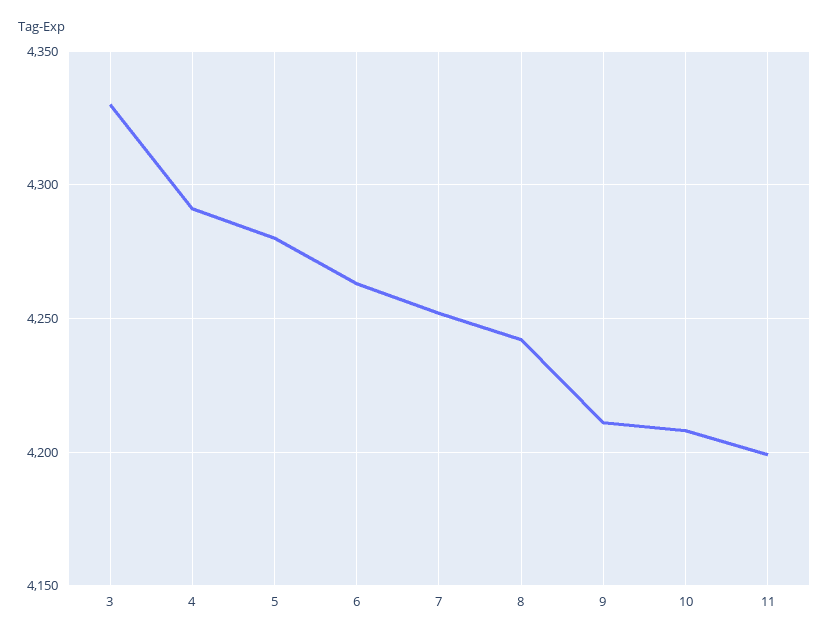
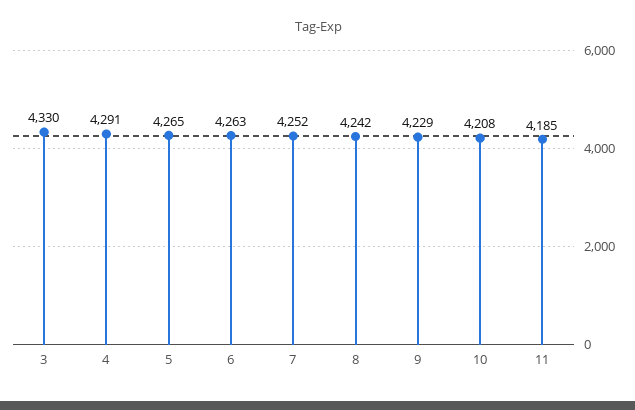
  {
    "3": 4330,
    "4": 4291,
-   "5": 4280,
+   "5": 4265,
    "6": 4263,
    "7": 4252,
    "8": 4242,
-   "9": 4210,
+   "9": 4229,
    "10": 4208,
-   "11": 4200
+   "11": 4185
  }

